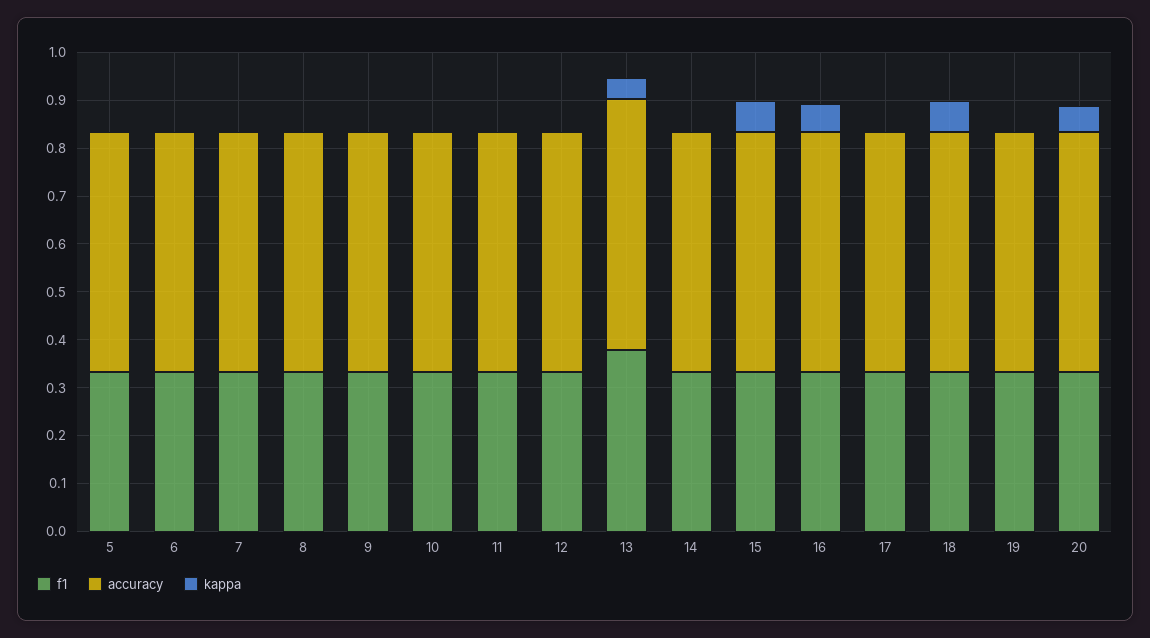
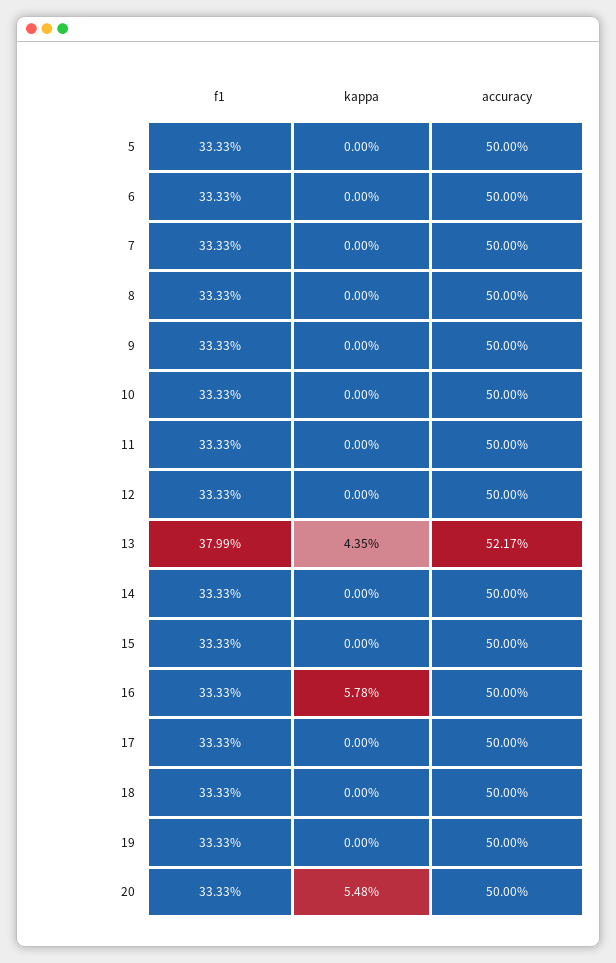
  {
    "f1": {
      "5": 0.3333,
      "6": 0.3333,
      "7": 0.3333,
      "8": 0.3333,
      "9": 0.3333,
      "10": 0.3333,
      "11": 0.3333,
      "12": 0.3333,
      "13": 0.3799,
      "14": 0.3333,
      "15": 0.3333,
      "16": 0.3333,
      "17": 0.3333,
      "18": 0.3333,
      "19": 0.3333,
      "20": 0.3333
    },
    "accuracy": {
      "5": 0.5,
      "6": 0.5,
      "7": 0.5,
      "8": 0.5,
      "9": 0.5,
      "10": 0.5,
      "11": 0.5,
      "12": 0.5,
      "13": 0.5217,
      "14": 0.5,
      "15": 0.5,
      "16": 0.5,
      "17": 0.5,
      "18": 0.5,
      "19": 0.5,
      "20": 0.5
    },
    "kappa": {
      "5": 0,
      "6": 0,
      "7": 0,
      "8": 0,
      "9": 0,
      "10": 0,
      "11": 0,
      "12": 0,
      "13": 0.0435,
      "14": 0,
-     "15": 0.06,
+     "15": 0,
      "16": 0.0578,
      "17": 0,
-     "18": 0.06,
+     "18": 0,
      "19": 0,
      "20": 0.0548
    }
  }

